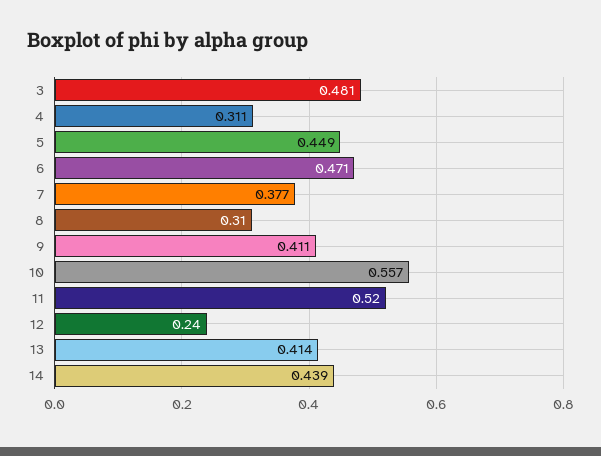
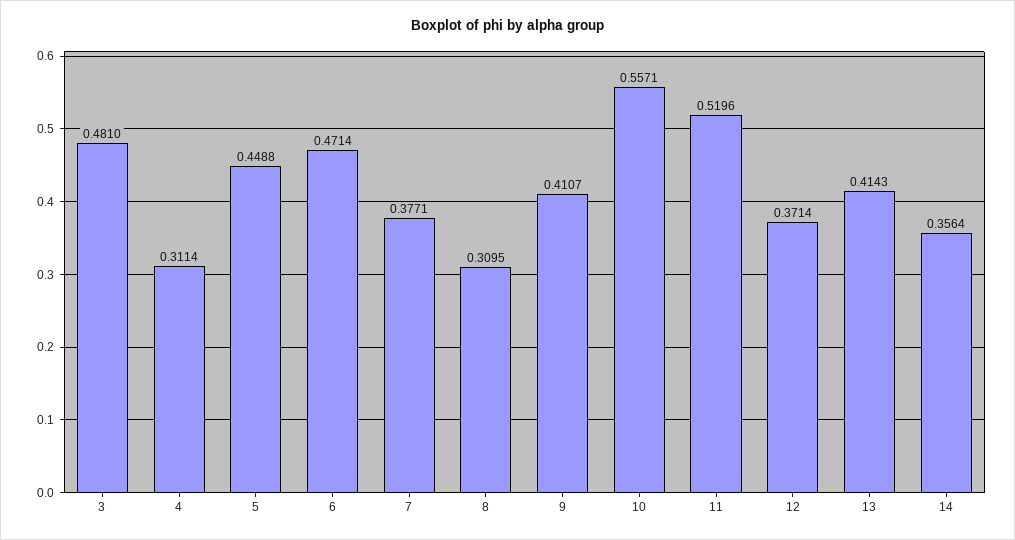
  {
    "3": 0.481,
    "4": 0.3114,
    "5": 0.4488,
    "6": 0.4714,
    "7": 0.3771,
    "8": 0.3095,
    "9": 0.4107,
    "10": 0.5571,
    "11": 0.5196,
-   "12": 0.24,
+   "12": 0.3714,
    "13": 0.4143,
-   "14": 0.439
+   "14": 0.3564
  }

